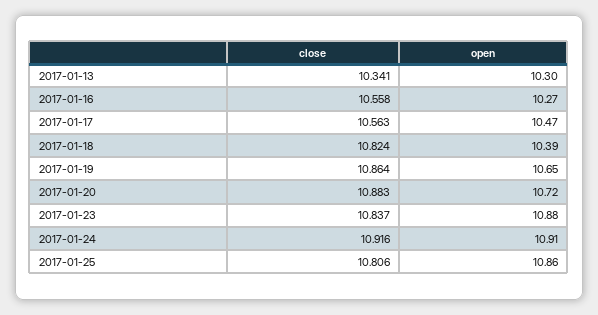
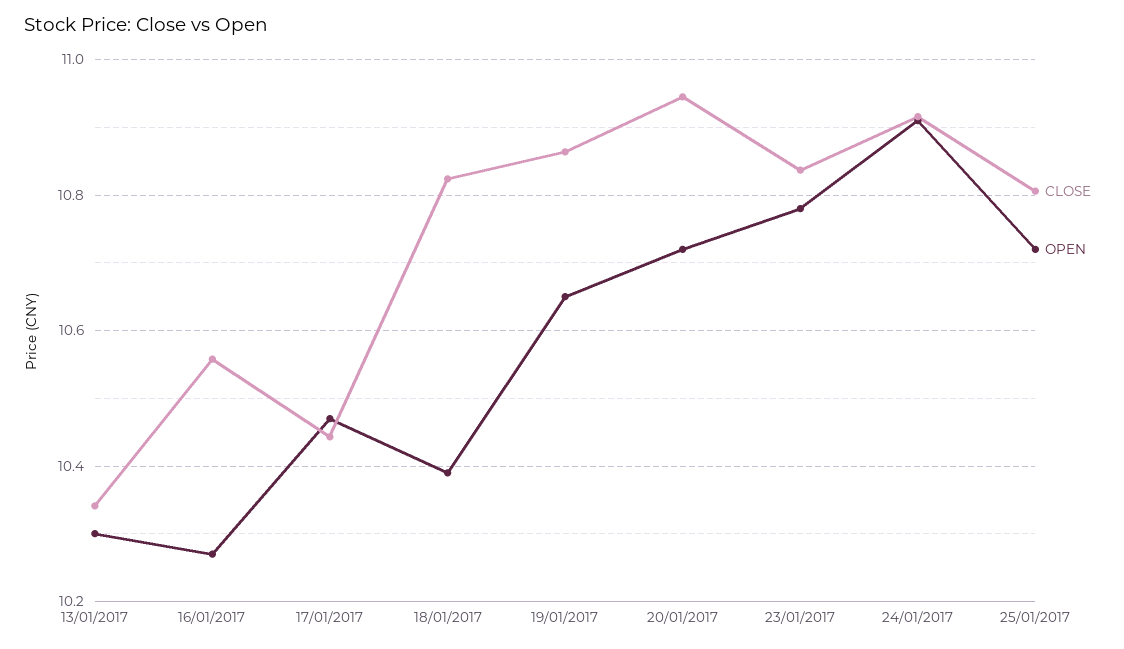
  {
    "close": {
      "2017-01-13": 10.341,
      "2017-01-16": 10.558,
-     "2017-01-17": 10.563,
+     "2017-01-17": 10.44,
      "2017-01-18": 10.824,
      "2017-01-19": 10.864,
-     "2017-01-20": 10.883,
+     "2017-01-20": 10.94,
      "2017-01-23": 10.837,
      "2017-01-24": 10.916,
      "2017-01-25": 10.806
    },
    "open": {
      "2017-01-13": 10.3,
      "2017-01-16": 10.27,
      "2017-01-17": 10.47,
      "2017-01-18": 10.39,
      "2017-01-19": 10.65,
      "2017-01-20": 10.72,
-     "2017-01-23": 10.88,
+     "2017-01-23": 10.78,
      "2017-01-24": 10.91,
-     "2017-01-25": 10.86
+     "2017-01-25": 10.72
    }
  }

